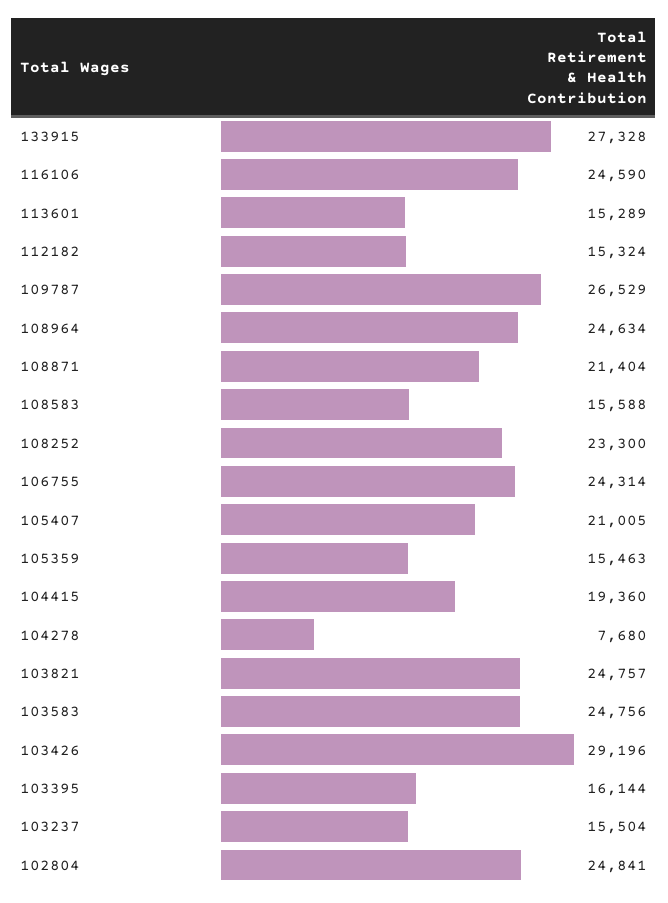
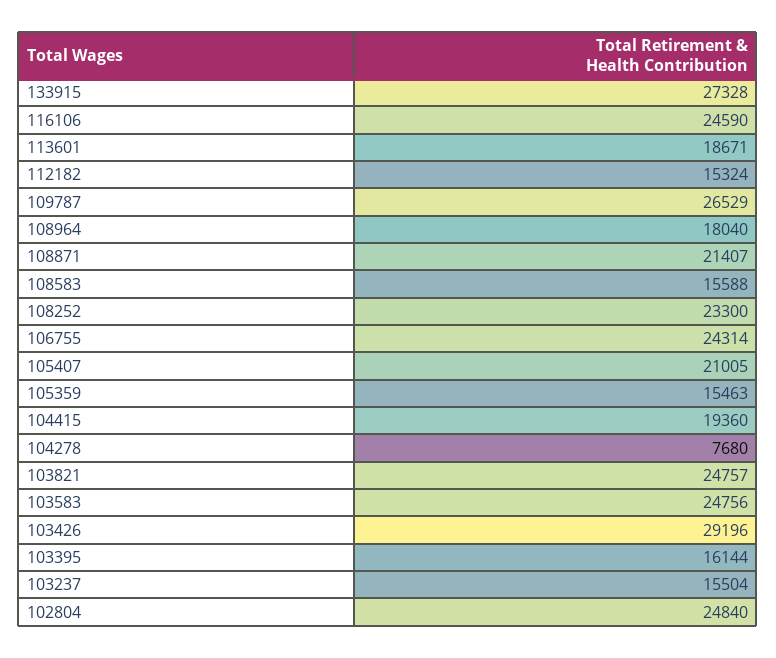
  {
    "133915": 27328,
    "116106": 24590,
-   "113601": 15289,
+   "113601": 18671,
    "112182": 15324,
    "109787": 26529,
-   "108964": 24634,
+   "108964": 18040,
-   "108871": 21404,
+   "108871": 21407,
    "108583": 15588,
    "108252": 23300,
    "106755": 24314,
    "105407": 21005,
    "105359": 15463,
    "104415": 19360,
    "104278": 7680,
    "103821": 24757,
    "103583": 24756,
    "103426": 29196,
    "103395": 16144,
    "103237": 15504,
-   "102804": 24841
+   "102804": 24840
  }

